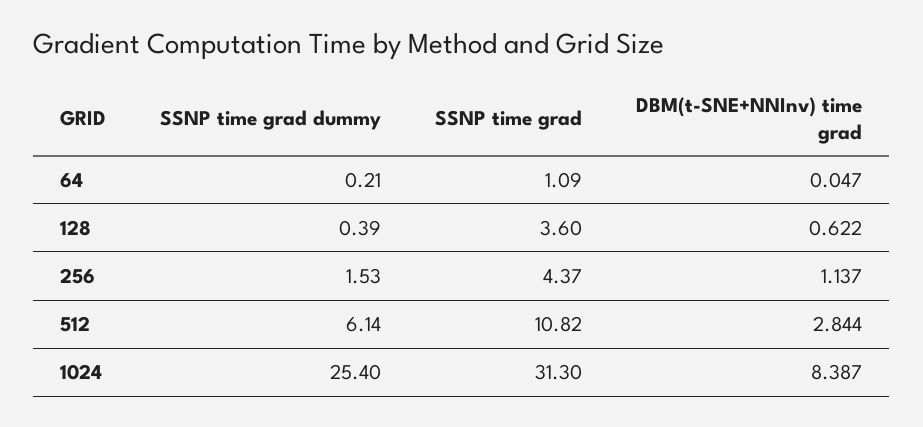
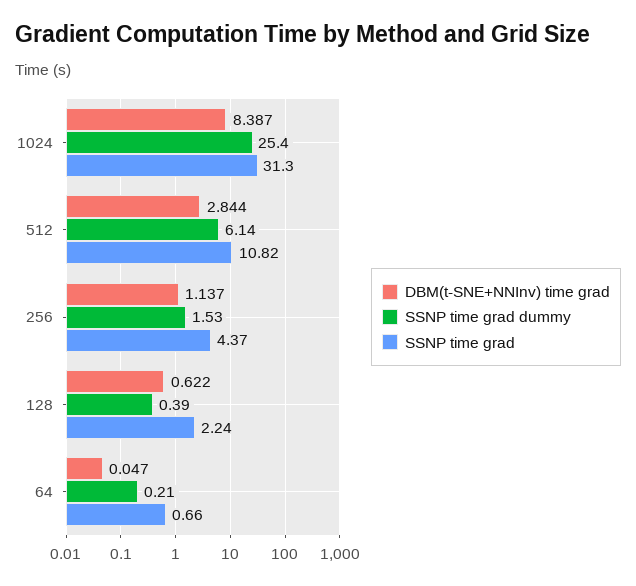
  {
    "SSNP time grad dummy": {
      "64": 0.21,
      "128": 0.39,
      "256": 1.53,
      "512": 6.14,
      "1024": 25.4
    },
    "SSNP time grad": {
-     "64": 1.09,
+     "64": 0.66,
-     "128": 3.6,
+     "128": 2.24,
      "256": 4.37,
      "512": 10.82,
      "1024": 31.3
    },
    "DBM(t-SNE+NNInv) time grad": {
      "64": 0.047,
      "128": 0.622,
      "256": 1.137,
      "512": 2.844,
      "1024": 8.387
    }
  }

